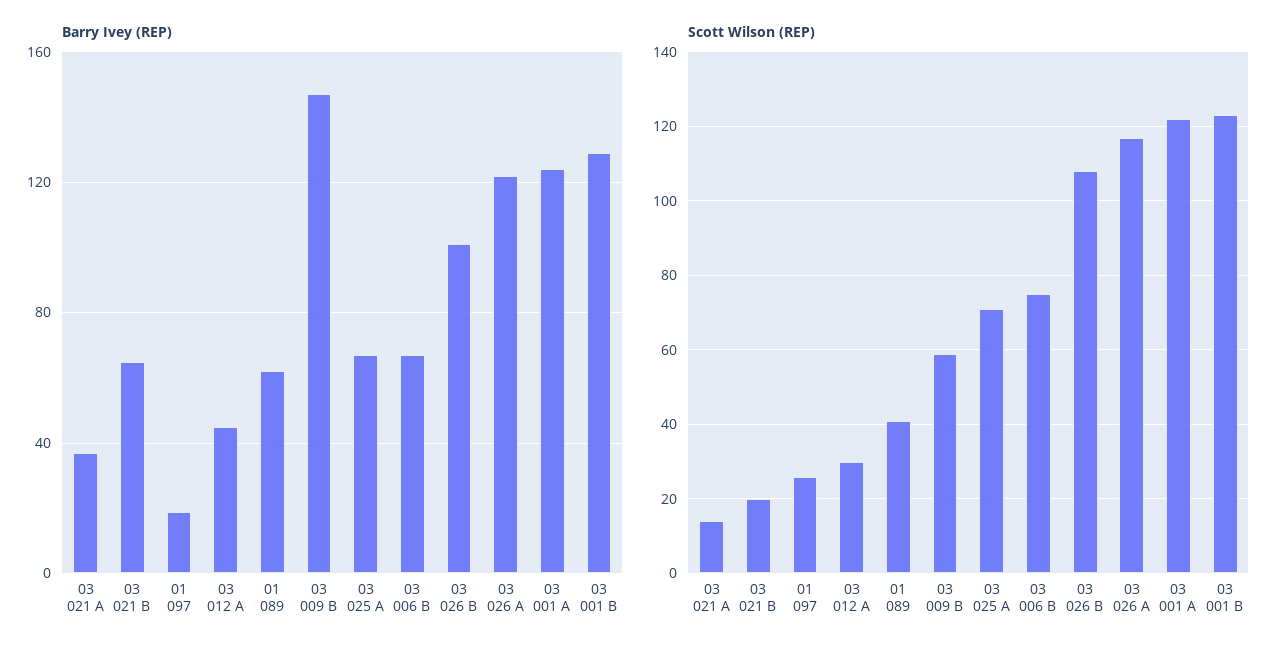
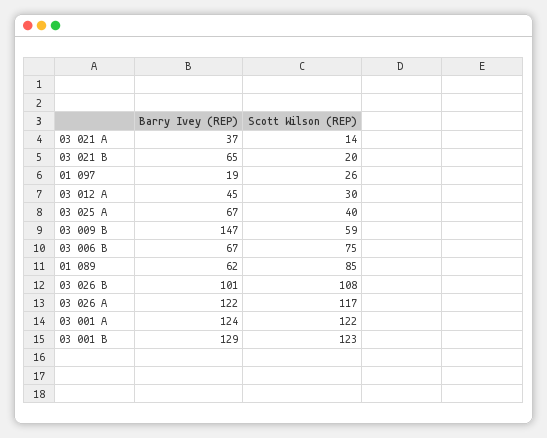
  {
    "Barry Ivey (REP)": {
      "03 021 A": 37,
      "03 021 B": 65,
      "01 097": 19,
      "03 012 A": 45,
      "01 089": 62,
      "03 009 B": 147,
      "03 025 A": 67,
      "03 006 B": 67,
      "03 026 B": 101,
      "03 026 A": 122,
      "03 001 A": 124,
      "03 001 B": 129
    },
    "Scott Wilson (REP)": {
      "03 021 A": 14,
      "03 021 B": 20,
      "01 097": 26,
      "03 012 A": 30,
-     "01 089": 40,
+     "01 089": 85,
      "03 009 B": 59,
-     "03 025 A": 70,
+     "03 025 A": 40,
      "03 006 B": 75,
      "03 026 B": 108,
      "03 026 A": 117,
      "03 001 A": 122,
      "03 001 B": 123
    }
  }

